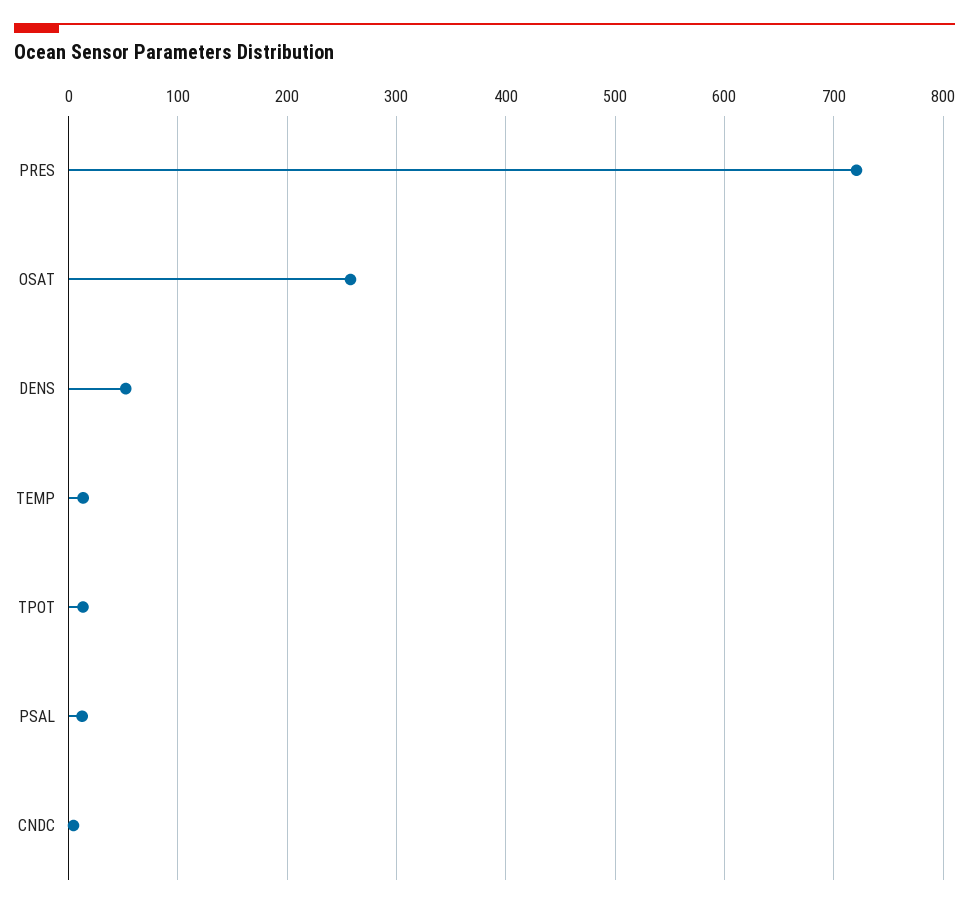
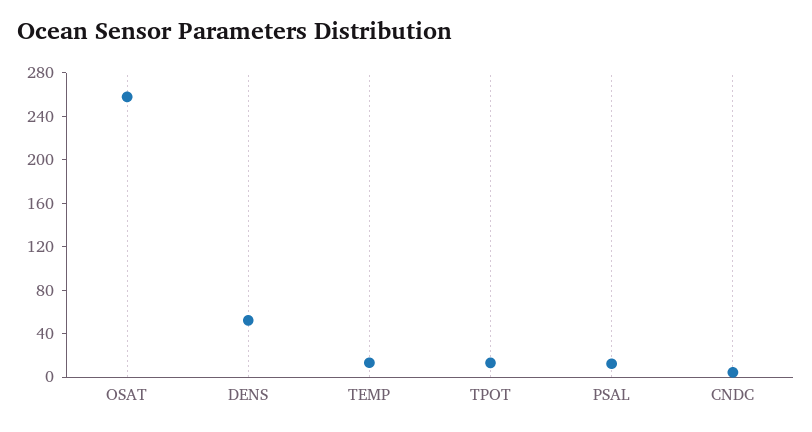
  {
-   "PRES": 720,
    "OSAT": 260,
    "DENS": 50,
    "TEMP": 10,
    "TPOT": 10,
    "PSAL": 10,
    "CNDC": 0
  }

